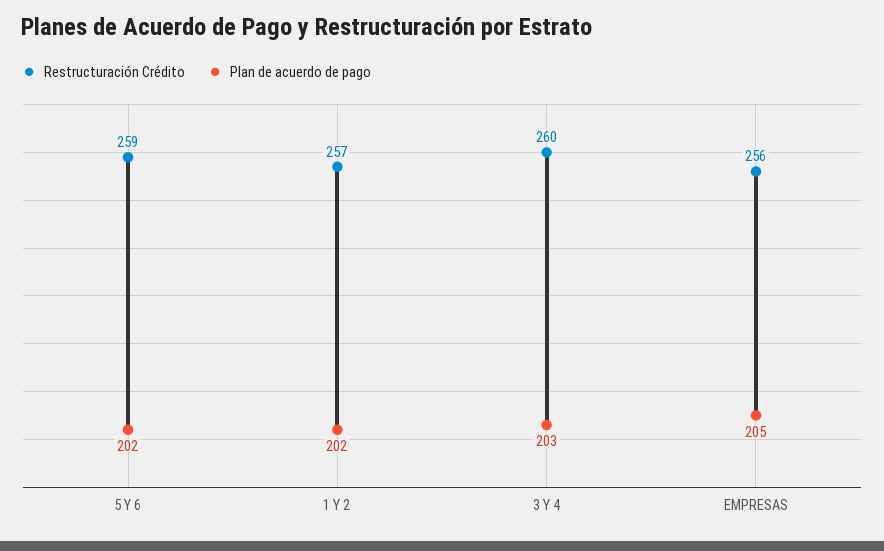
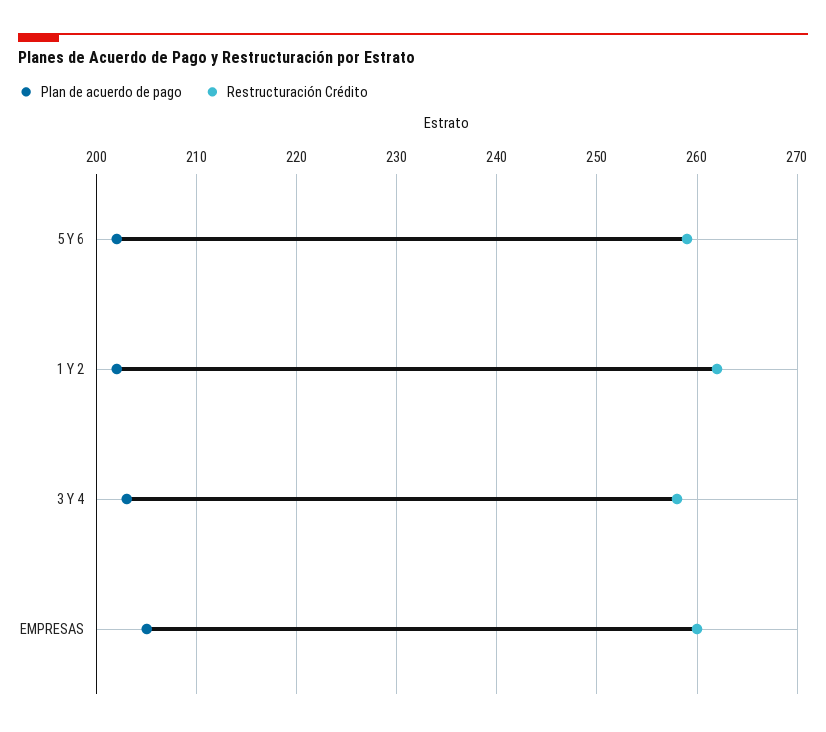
  {
    "Restructuración Crédito": {
      "5 Y 6": 259,
-     "1 Y 2": 257,
+     "1 Y 2": 262,
-     "3 Y 4": 260,
+     "3 Y 4": 258,
-     "EMPRESAS": 256
+     "EMPRESAS": 260
    },
    "Plan de acuerdo de pago": {
      "5 Y 6": 202,
      "1 Y 2": 202,
      "3 Y 4": 203,
      "EMPRESAS": 205
    }
  }

